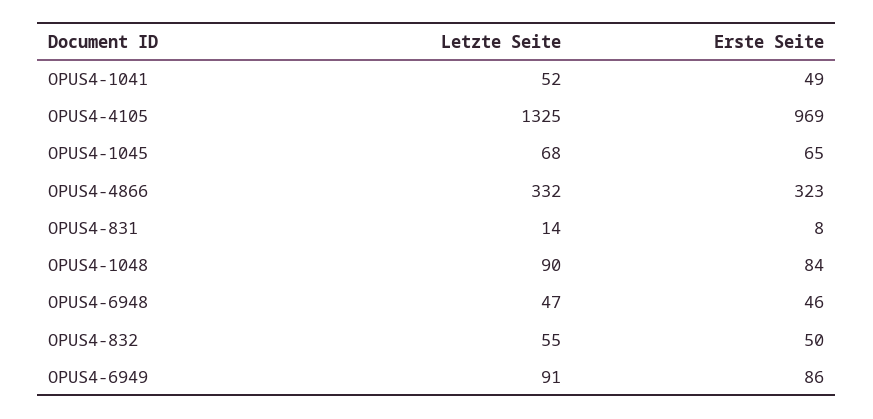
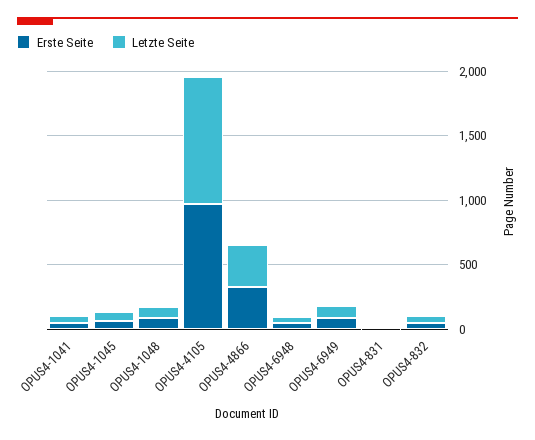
  {
    "Letzte Seite": {
      "OPUS4-1041": 52,
-     "OPUS4-4105": 1325,
+     "OPUS4-4105": 1000,
      "OPUS4-1045": 68,
      "OPUS4-4866": 332,
      "OPUS4-831": 14,
      "OPUS4-1048": 90,
      "OPUS4-6948": 47,
      "OPUS4-832": 55,
      "OPUS4-6949": 91
    },
    "Erste Seite": {
      "OPUS4-1041": 49,
      "OPUS4-4105": 969,
      "OPUS4-1045": 65,
      "OPUS4-4866": 323,
      "OPUS4-831": 8,
      "OPUS4-1048": 84,
      "OPUS4-6948": 46,
      "OPUS4-832": 50,
      "OPUS4-6949": 86
    }
  }

